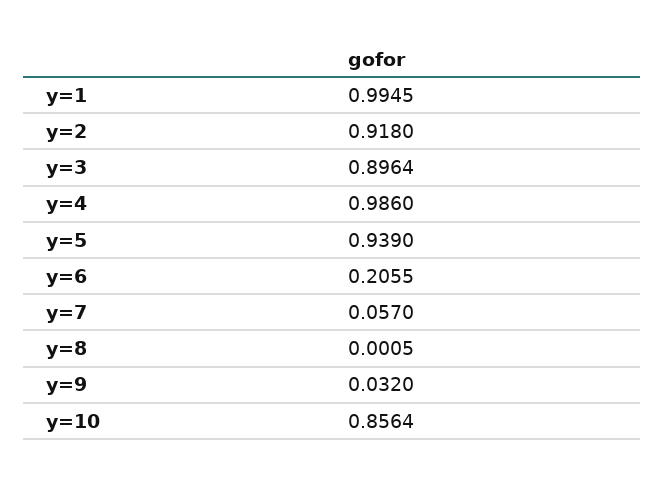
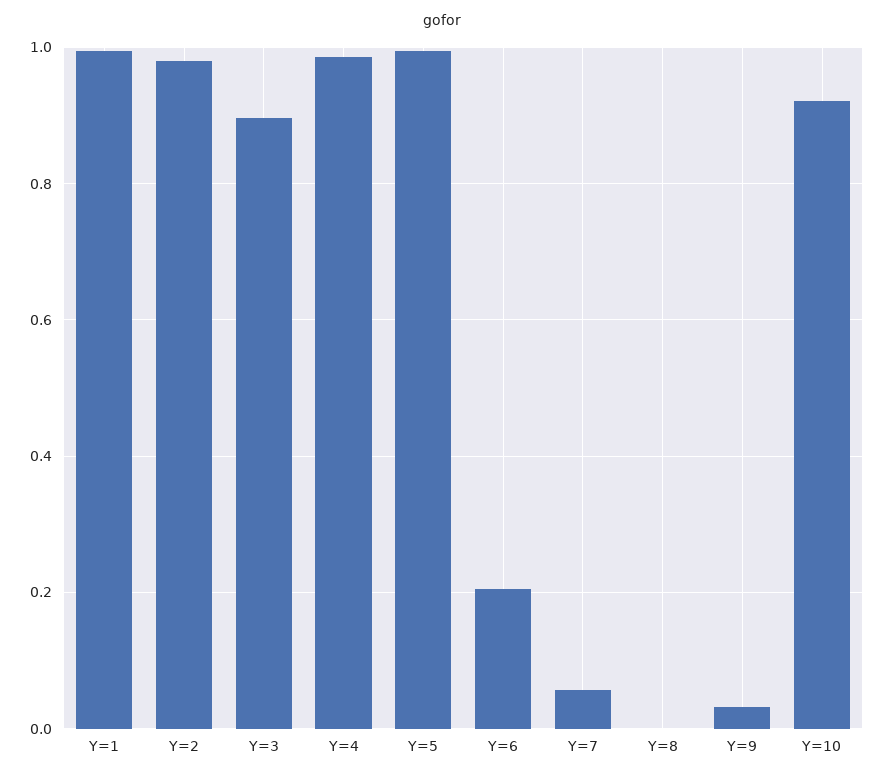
  {
    "y=1": 0.9945,
-   "y=2": 0.918,
+   "y=2": 0.98,
    "y=3": 0.8964,
    "y=4": 0.986,
-   "y=5": 0.939,
+   "y=5": 1,
    "y=6": 0.2055,
    "y=7": 0.057,
    "y=8": 0.0005,
    "y=9": 0.032,
-   "y=10": 0.8564
+   "y=10": 0.92
  }

